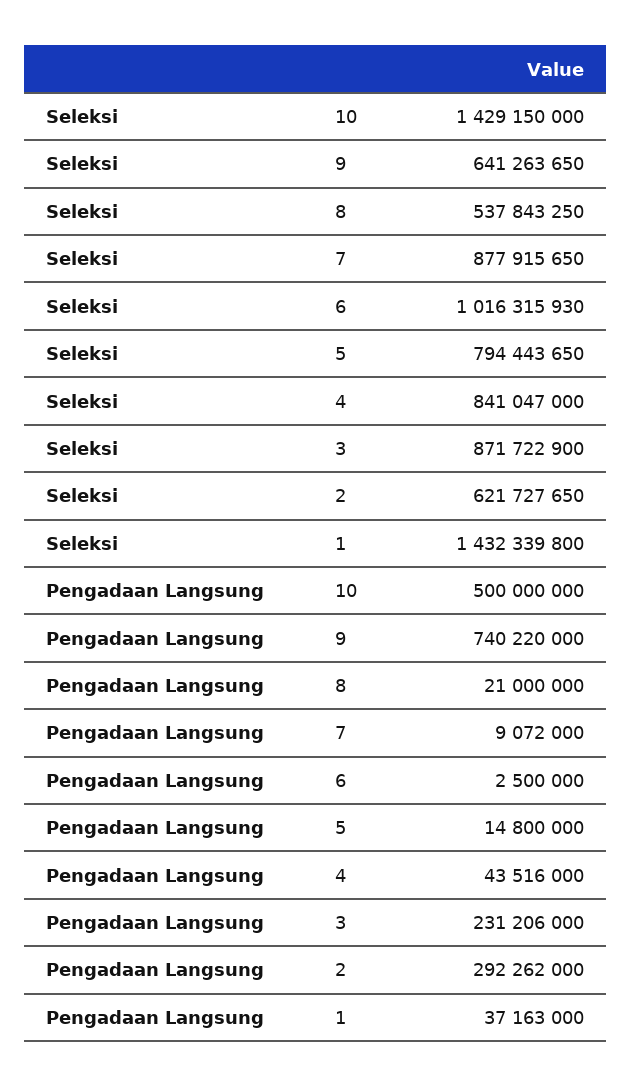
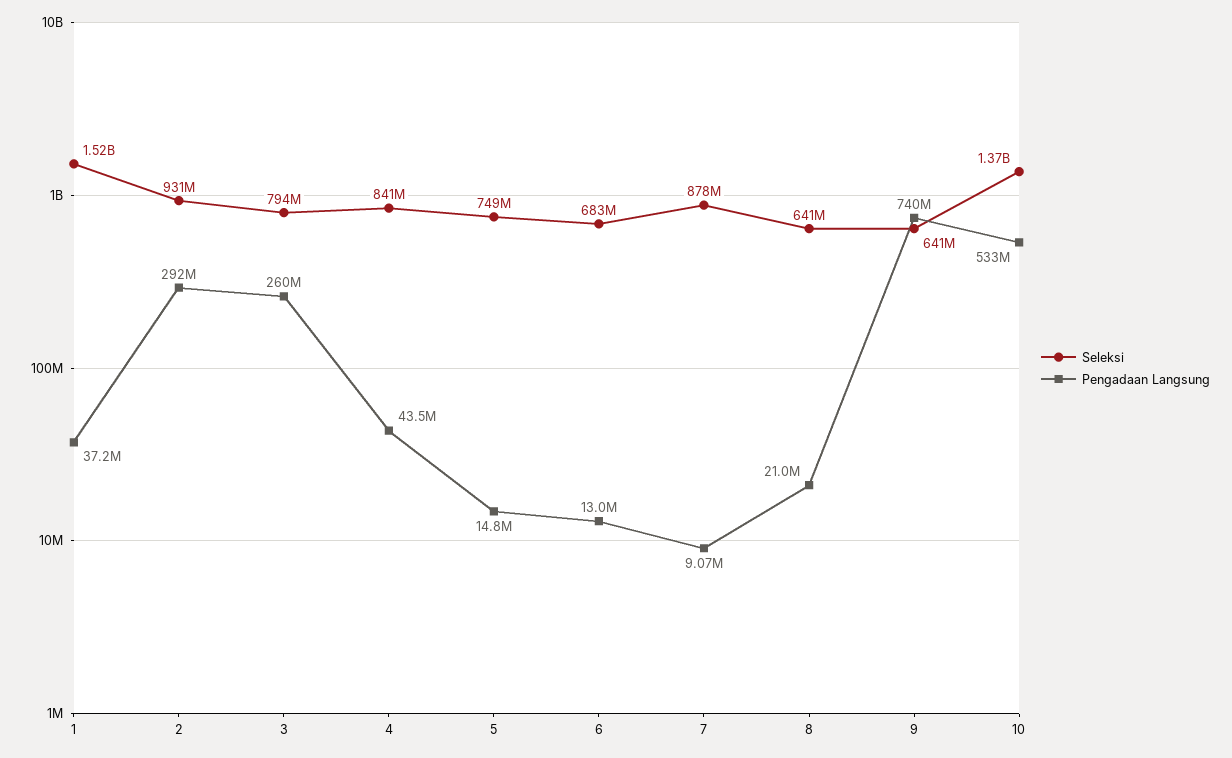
  {
    "Seleksi": {
-     "10": 1429150000,
+     "10": 1370000000,
      "9": 641263650,
-     "8": 537843250,
+     "8": 641000000,
      "7": 877915650,
-     "6": 1016315930,
+     "6": 683000000,
-     "5": 794443650,
+     "5": 749000000,
      "4": 841047000,
-     "3": 871722900,
+     "3": 794000000,
-     "2": 621727650,
+     "2": 931000000,
-     "1": 1432339800
+     "1": 1520000000
    },
    "Pengadaan Langsung": {
-     "10": 500000000,
+     "10": 533000000,
      "9": 740220000,
      "8": 21000000,
      "7": 9072000,
-     "6": 2500000,
+     "6": 13000000,
      "5": 14800000,
      "4": 43516000,
-     "3": 231206000,
+     "3": 260000000,
      "2": 292262000,
      "1": 37163000
    }
  }

